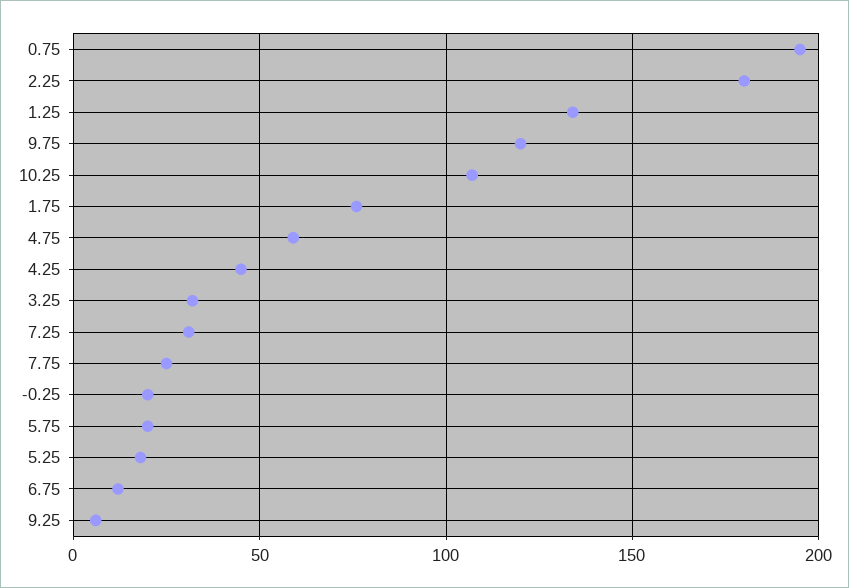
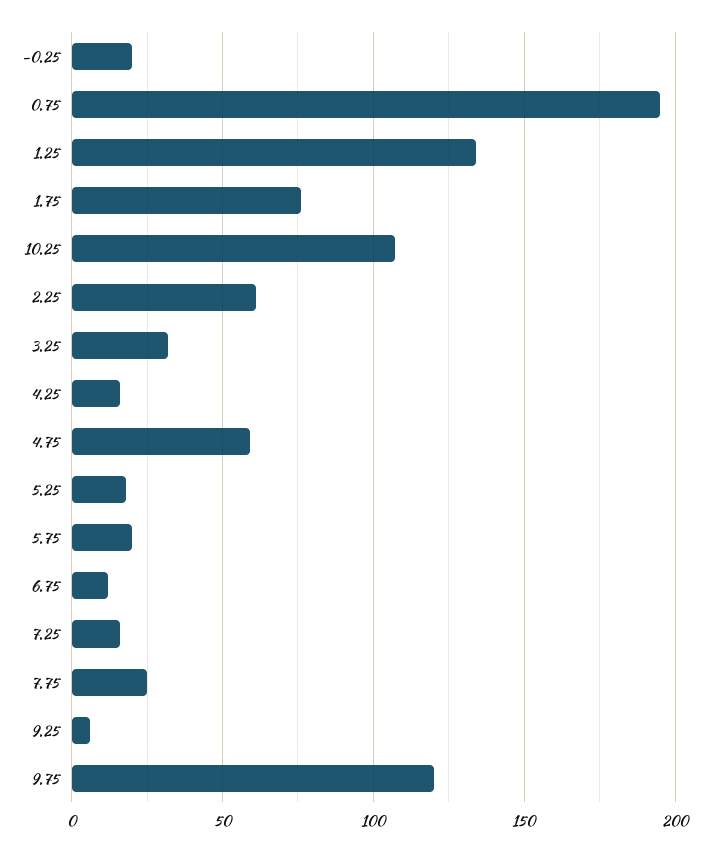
  {
    "0.75": 195,
-   "2.25": 180,
+   "2.25": 60,
    "1.25": 135,
    "9.75": 120,
    "10.25": 105,
    "1.75": 75,
    "4.75": 60,
-   "4.25": 45,
+   "4.25": 15,
    "3.25": 30,
-   "7.25": 30,
+   "7.25": 15,
    "7.75": 25,
    "-0.25": 20,
    "5.75": 20,
    "5.25": 20,
    "6.75": 10,
    "9.25": 5
  }

